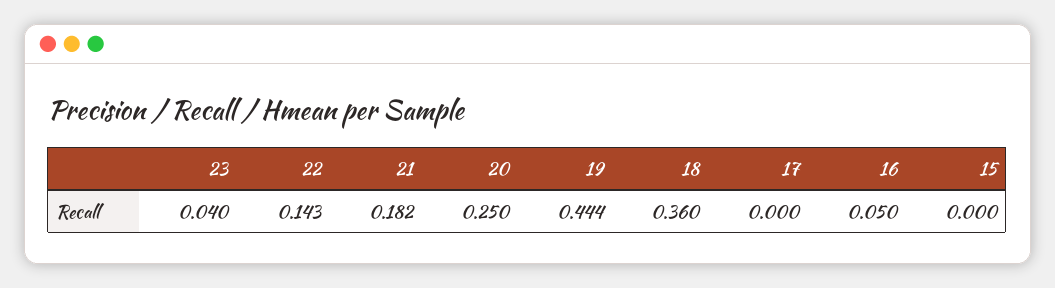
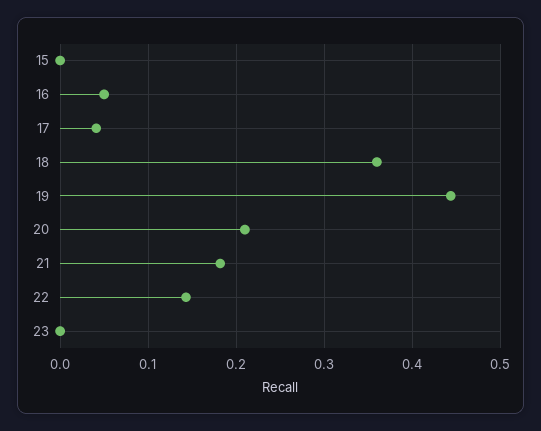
  {
-   "23": 0.04,
+   "23": 0,
    "22": 0.143,
    "21": 0.182,
-   "20": 0.25,
+   "20": 0.21,
    "19": 0.444,
    "18": 0.36,
-   "17": 0,
+   "17": 0.04,
    "16": 0.05,
    "15": 0
  }

